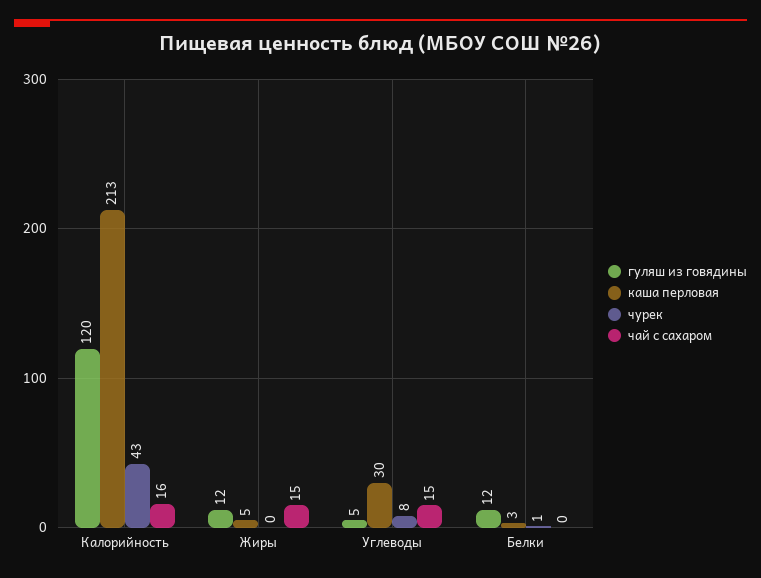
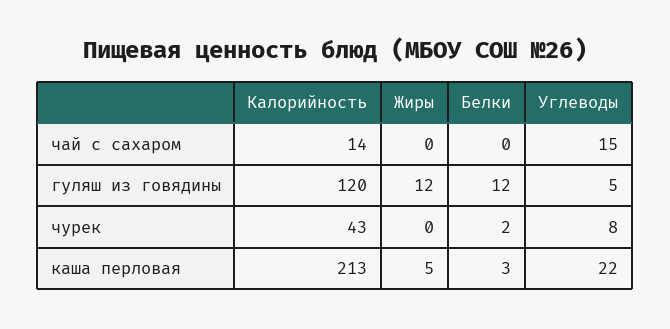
  {
    "гуляш из говядины": {
      "Калорийность": 120,
      "Жиры": 12,
      "Углеводы": 5,
      "Белки": 12
    },
    "каша перловая": {
      "Калорийность": 213,
      "Жиры": 5,
-     "Углеводы": 30,
+     "Углеводы": 22,
      "Белки": 3
    },
    "чурек": {
      "Калорийность": 43,
      "Жиры": 0,
      "Углеводы": 8,
-     "Белки": 1
+     "Белки": 2
    },
    "чай с сахаром": {
-     "Калорийность": 16,
+     "Калорийность": 14,
-     "Жиры": 15,
+     "Жиры": 0,
      "Углеводы": 15,
      "Белки": 0
    }
  }

